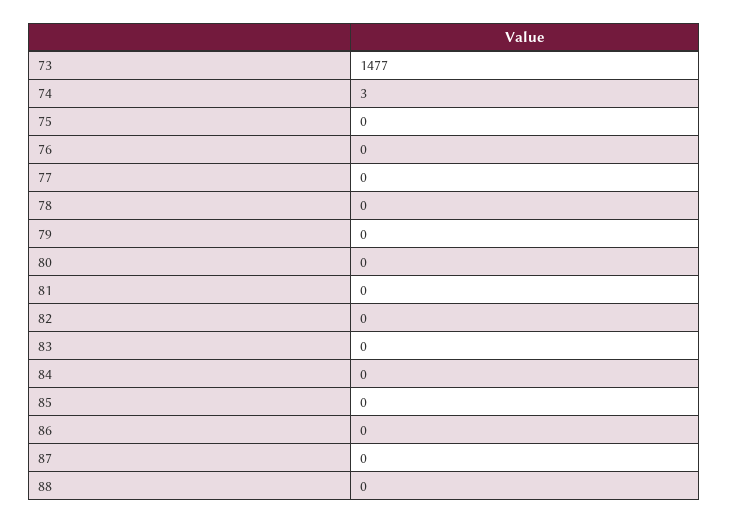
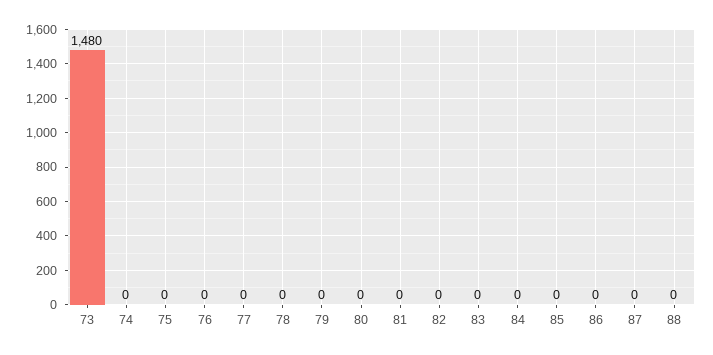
  {
-   "73": 1477,
+   "73": 1480,
-   "74": 3,
+   "74": 0,
    "75": 0,
    "76": 0,
    "77": 0,
    "78": 0,
    "79": 0,
    "80": 0,
    "81": 0,
    "82": 0,
    "83": 0,
    "84": 0,
    "85": 0,
    "86": 0,
    "87": 0,
    "88": 0
  }

